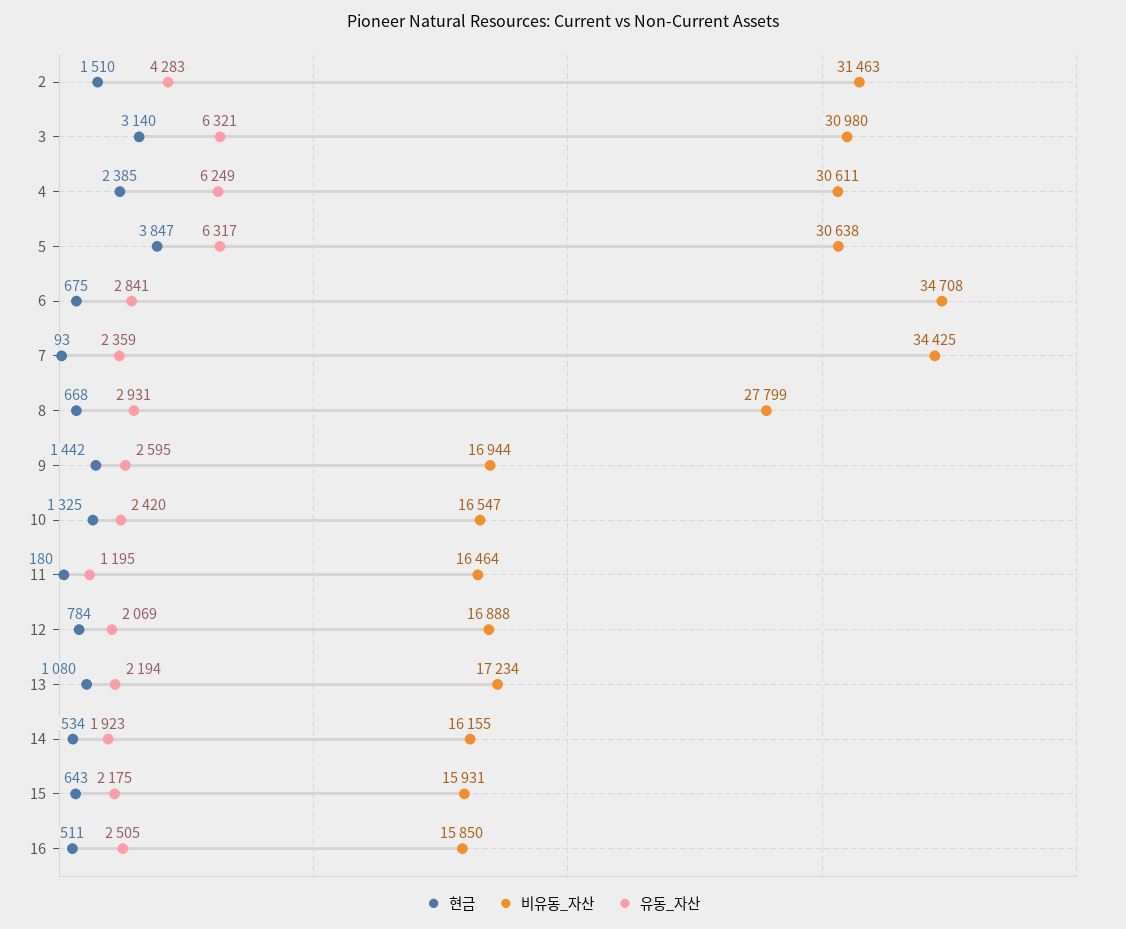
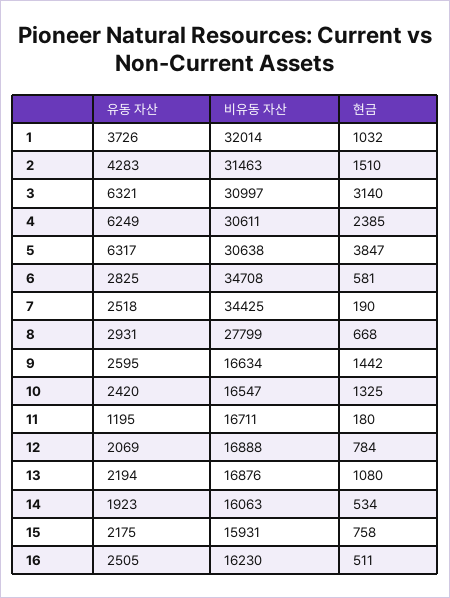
  {
    "현금": {
      "2": 1510,
      "3": 3140,
      "4": 2385,
      "5": 3847,
-     "6": 675,
+     "6": 581,
-     "7": 93,
+     "7": 190,
      "8": 668,
      "9": 1442,
      "10": 1325,
      "11": 180,
      "12": 784,
      "13": 1080,
      "14": 534,
-     "15": 643,
+     "15": 758,
-     "16": 511
+     "16": 511,
+     "1": 1032
    },
    "비유동_자산": {
      "2": 31463,
-     "3": 30980,
+     "3": 30997,
      "4": 30611,
      "5": 30638,
      "6": 34708,
      "7": 34425,
      "8": 27799,
-     "9": 16944,
+     "9": 16634,
      "10": 16547,
-     "11": 16464,
+     "11": 16711,
      "12": 16888,
-     "13": 17234,
+     "13": 16876,
-     "14": 16155,
+     "14": 16063,
      "15": 15931,
-     "16": 15850
+     "16": 16230,
+     "1": 32014
    },
    "유동_자산": {
      "2": 4283,
      "3": 6321,
      "4": 6249,
      "5": 6317,
-     "6": 2841,
+     "6": 2825,
-     "7": 2359,
+     "7": 2518,
      "8": 2931,
      "9": 2595,
      "10": 2420,
      "11": 1195,
      "12": 2069,
      "13": 2194,
      "14": 1923,
      "15": 2175,
-     "16": 2505
+     "16": 2505,
+     "1": 3726
    }
  }

